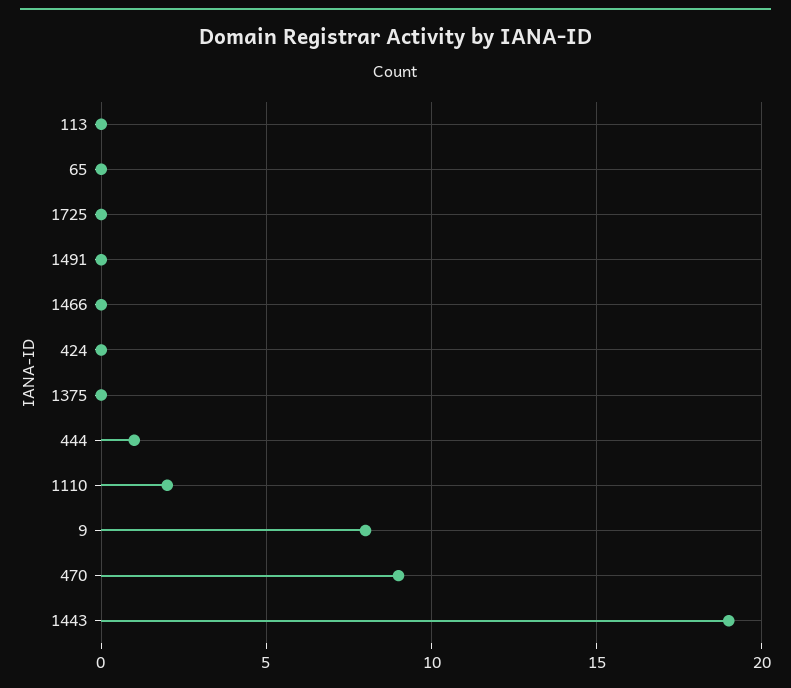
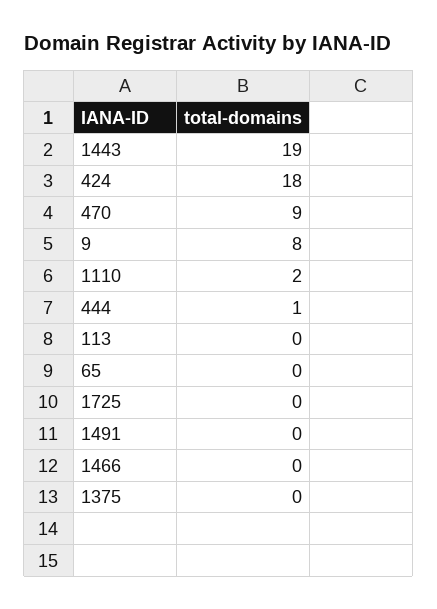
  {
    "113": 0,
    "65": 0,
    "1725": 0,
    "1491": 0,
    "1466": 0,
-   "424": 0,
+   "424": 18,
    "1375": 0,
    "444": 1,
    "1110": 2,
    "9": 8,
    "470": 9,
    "1443": 19
  }

